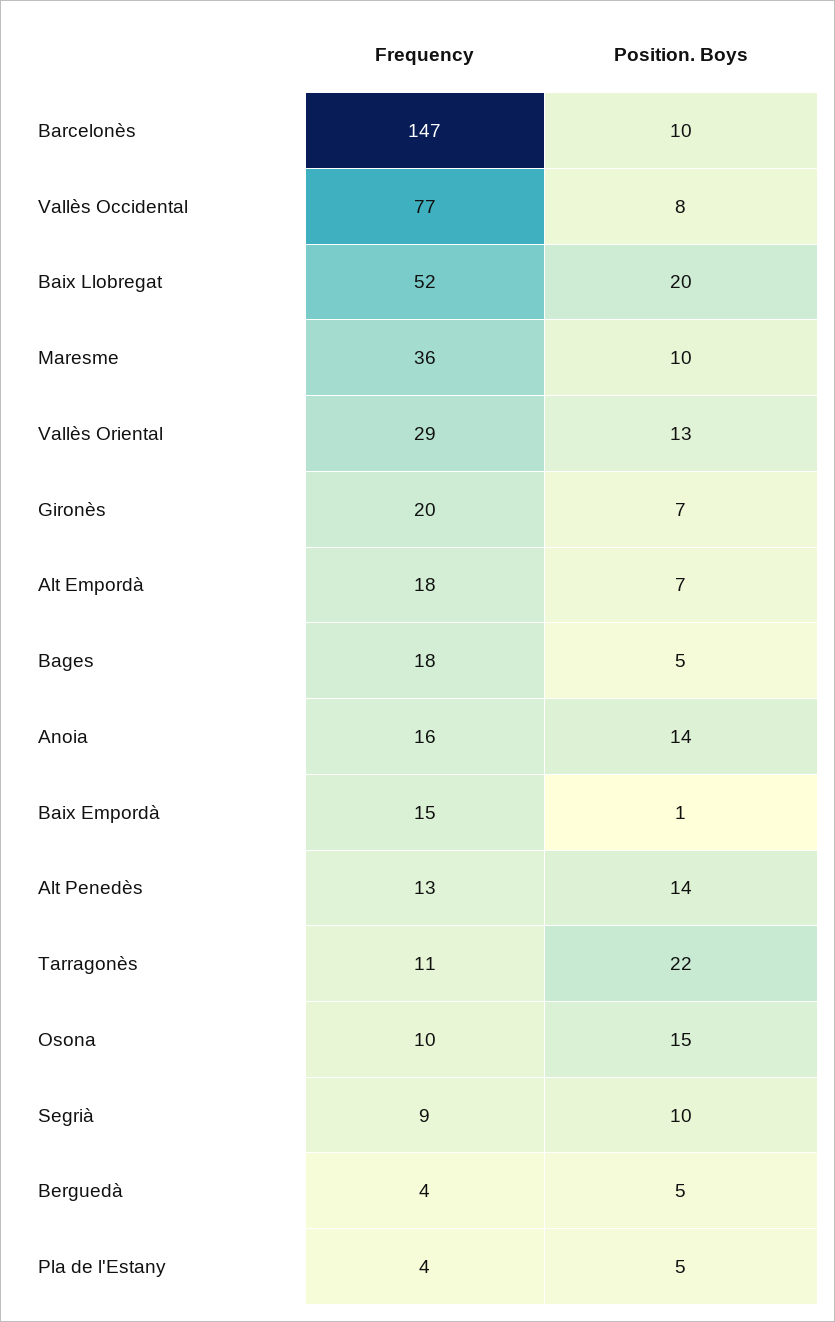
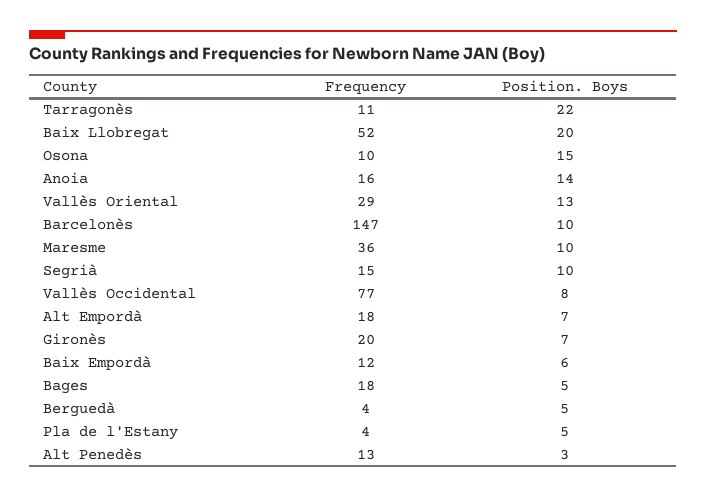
  {
    "Frequency": {
      "Barcelonès": 147,
      "Vallès Occidental": 77,
      "Baix Llobregat": 52,
      "Maresme": 36,
      "Vallès Oriental": 29,
      "Gironès": 20,
      "Alt Empordà": 18,
      "Bages": 18,
      "Anoia": 16,
-     "Baix Empordà": 15,
+     "Baix Empordà": 12,
      "Alt Penedès": 13,
      "Tarragonès": 11,
      "Osona": 10,
-     "Segrià": 9,
+     "Segrià": 15,
      "Berguedà": 4,
      "Pla de l'Estany": 4
    },
    "Position. Boys": {
      "Barcelonès": 10,
      "Vallès Occidental": 8,
      "Baix Llobregat": 20,
      "Maresme": 10,
      "Vallès Oriental": 13,
      "Gironès": 7,
      "Alt Empordà": 7,
      "Bages": 5,
      "Anoia": 14,
-     "Baix Empordà": 1,
+     "Baix Empordà": 6,
-     "Alt Penedès": 14,
+     "Alt Penedès": 3,
      "Tarragonès": 22,
      "Osona": 15,
      "Segrià": 10,
      "Berguedà": 5,
      "Pla de l'Estany": 5
    }
  }

